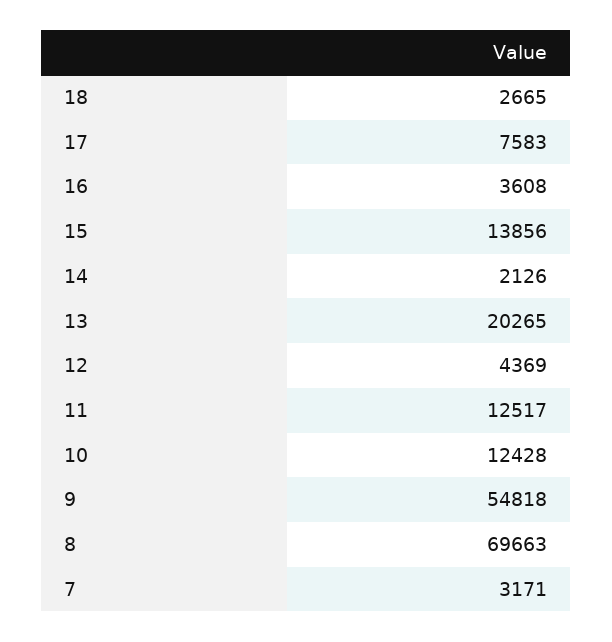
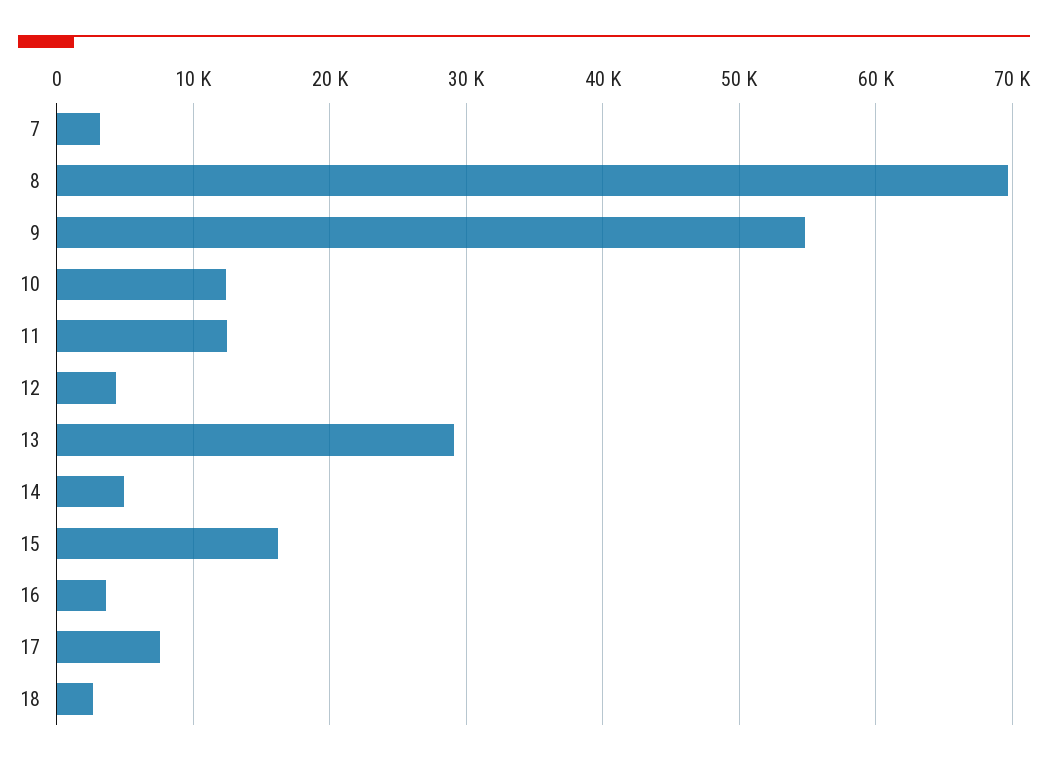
  {
    "18": 2665,
    "17": 7583,
    "16": 3608,
-   "15": 13856,
+   "15": 16000,
-   "14": 2126,
+   "14": 5000,
-   "13": 20265,
+   "13": 29000,
    "12": 4369,
    "11": 12517,
    "10": 12428,
    "9": 54818,
    "8": 69663,
    "7": 3171
  }

